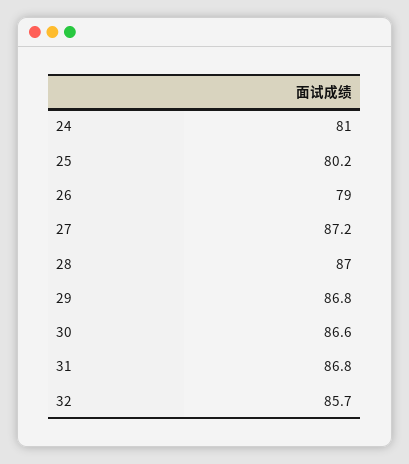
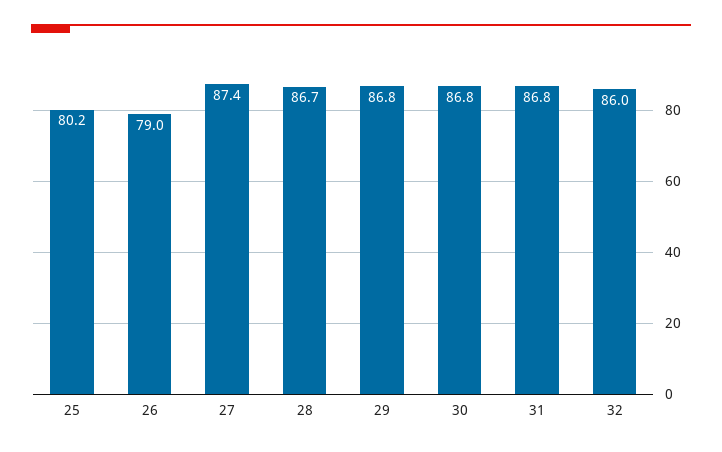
  {
-   "24": 81,
    "25": 80.2,
    "26": 79,
-   "27": 87.2,
+   "27": 87.4,
-   "28": 87,
+   "28": 86.7,
    "29": 86.8,
-   "30": 86.6,
+   "30": 86.8,
    "31": 86.8,
-   "32": 85.7
+   "32": 86
  }

